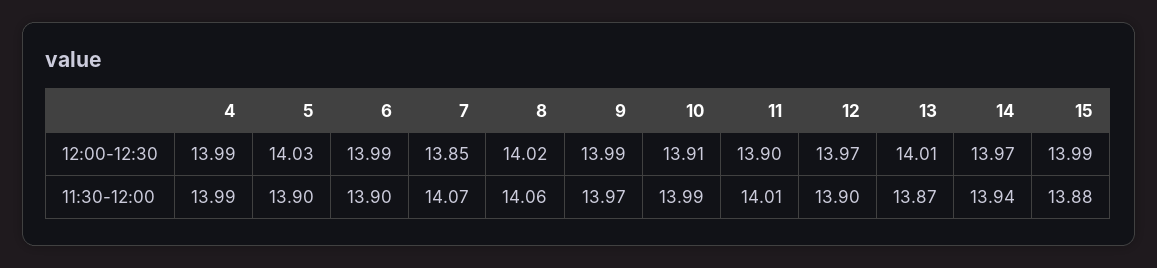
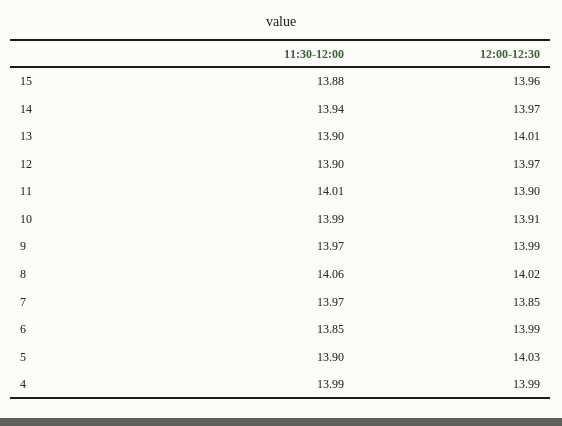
  {
    "4": {
      "12:00-12:30": 13.99,
      "11:30-12:00": 13.99
    },
    "5": {
      "12:00-12:30": 14.03,
      "11:30-12:00": 13.9
    },
    "6": {
      "12:00-12:30": 13.99,
-     "11:30-12:00": 13.9
+     "11:30-12:00": 13.85
    },
    "7": {
      "12:00-12:30": 13.85,
-     "11:30-12:00": 14.07
+     "11:30-12:00": 13.97
    },
    "8": {
      "12:00-12:30": 14.02,
      "11:30-12:00": 14.06
    },
    "9": {
      "12:00-12:30": 13.99,
      "11:30-12:00": 13.97
    },
    "10": {
      "12:00-12:30": 13.91,
      "11:30-12:00": 13.99
    },
    "11": {
      "12:00-12:30": 13.9,
      "11:30-12:00": 14.01
    },
    "12": {
      "12:00-12:30": 13.97,
      "11:30-12:00": 13.9
    },
    "13": {
      "12:00-12:30": 14.01,
-     "11:30-12:00": 13.87
+     "11:30-12:00": 13.9
    },
    "14": {
      "12:00-12:30": 13.97,
      "11:30-12:00": 13.94
    },
    "15": {
-     "12:00-12:30": 13.99,
+     "12:00-12:30": 13.96,
      "11:30-12:00": 13.88
    }
  }

